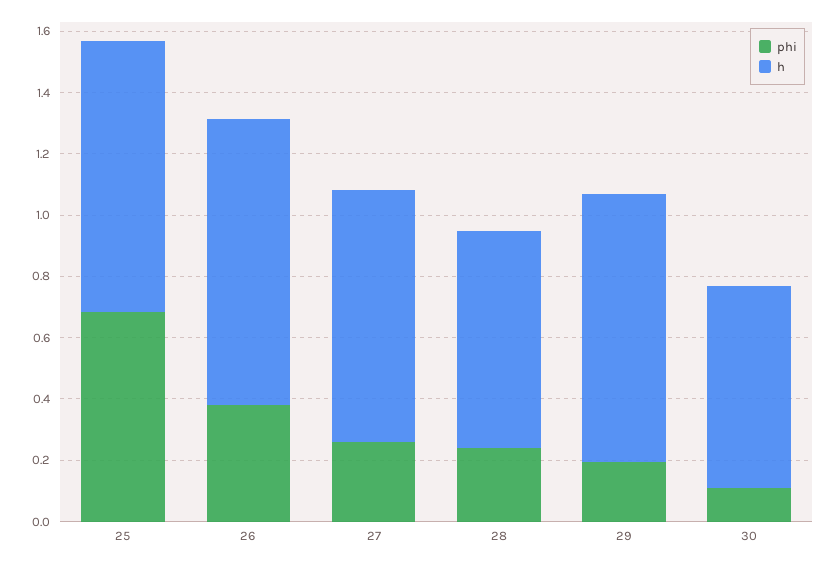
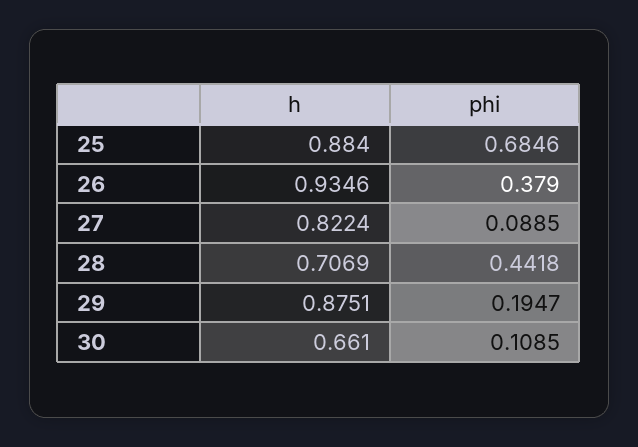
  {
    "phi": {
      "25": 0.6846,
      "26": 0.379,
-     "27": 0.25,
+     "27": 0.0885,
-     "28": 0.25,
+     "28": 0.4418,
      "29": 0.1947,
      "30": 0.1085
    },
    "h": {
      "25": 0.884,
      "26": 0.9346,
      "27": 0.8224,
      "28": 0.7069,
      "29": 0.8751,
      "30": 0.661
    }
  }

